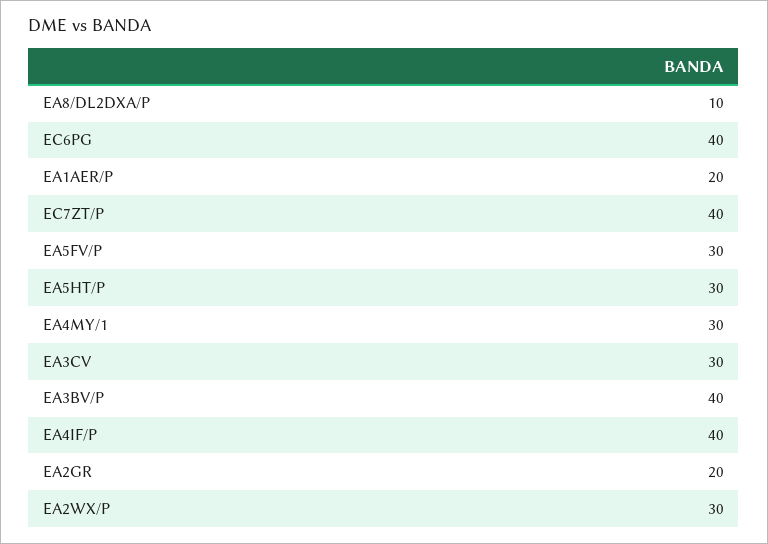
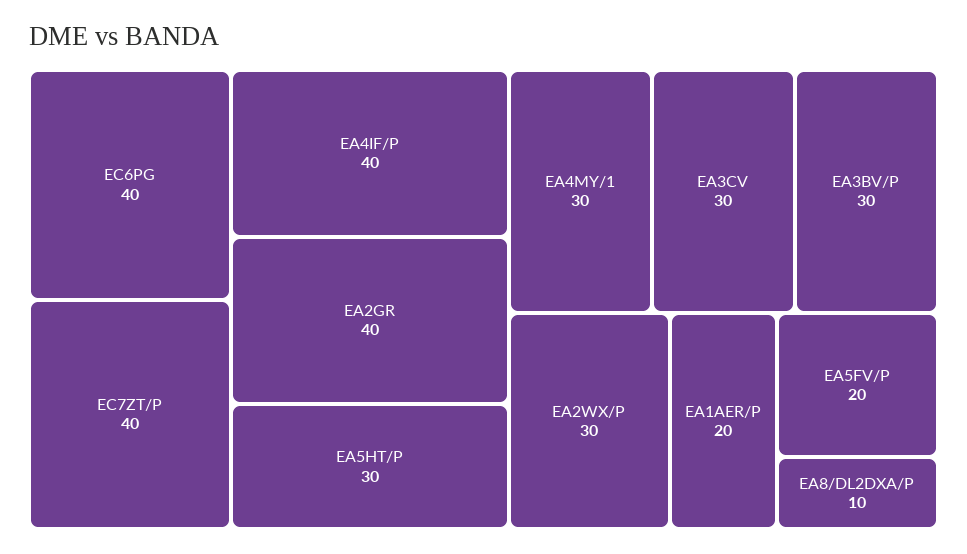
  {
    "EA8/DL2DXA/P": 10,
    "EC6PG": 40,
    "EA1AER/P": 20,
    "EC7ZT/P": 40,
-   "EA5FV/P": 30,
+   "EA5FV/P": 20,
    "EA5HT/P": 30,
    "EA4MY/1": 30,
    "EA3CV": 30,
-   "EA3BV/P": 40,
+   "EA3BV/P": 30,
    "EA4IF/P": 40,
-   "EA2GR": 20,
+   "EA2GR": 40,
    "EA2WX/P": 30
  }

